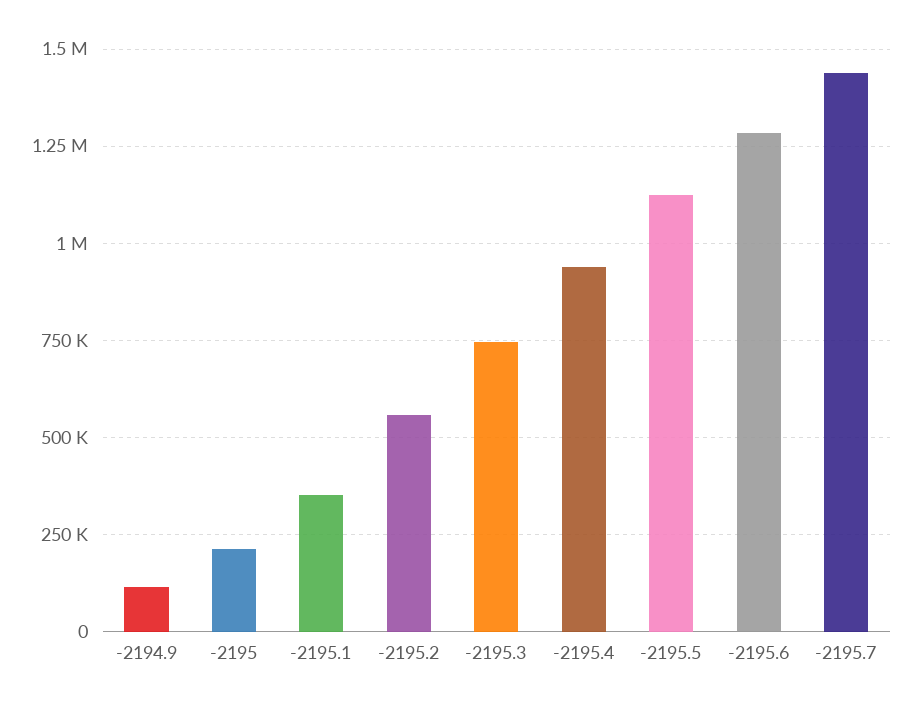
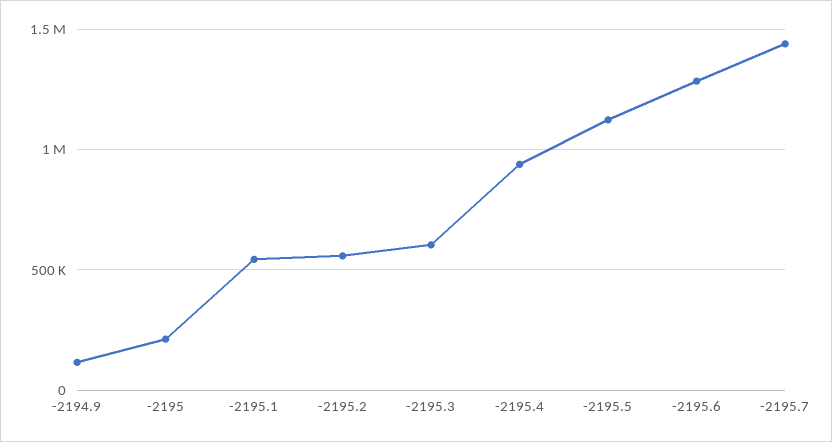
  {
    "-2194.9": 125000,
    "-2195": 200000,
-   "-2195.1": 350000,
+   "-2195.1": 550000,
    "-2195.2": 550000,
-   "-2195.3": 750000,
+   "-2195.3": 600000,
    "-2195.4": 950000,
    "-2195.5": 1125000,
    "-2195.6": 1275000,
    "-2195.7": 1450000
  }

